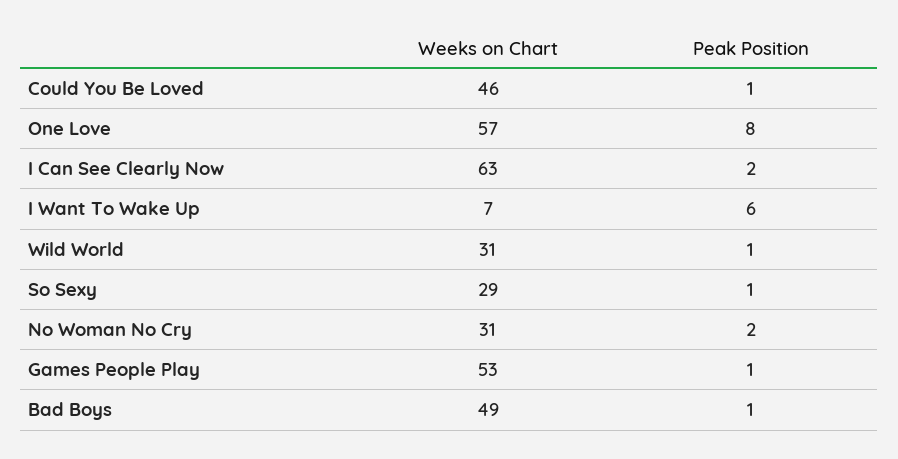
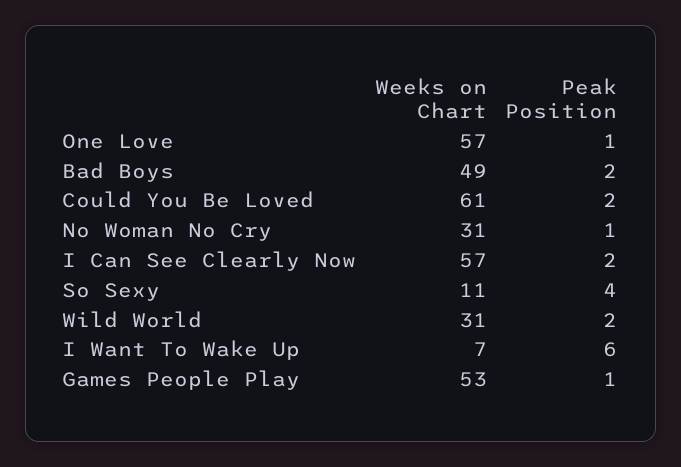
  {
    "Weeks on Chart": {
-     "Could You Be Loved": 46,
+     "Could You Be Loved": 61,
      "One Love": 57,
-     "I Can See Clearly Now": 63,
+     "I Can See Clearly Now": 57,
      "I Want To Wake Up": 7,
      "Wild World": 31,
-     "So Sexy": 29,
+     "So Sexy": 11,
      "No Woman No Cry": 31,
      "Games People Play": 53,
      "Bad Boys": 49
    },
    "Peak Position": {
-     "Could You Be Loved": 1,
+     "Could You Be Loved": 2,
-     "One Love": 8,
+     "One Love": 1,
      "I Can See Clearly Now": 2,
      "I Want To Wake Up": 6,
-     "Wild World": 1,
+     "Wild World": 2,
-     "So Sexy": 1,
+     "So Sexy": 4,
-     "No Woman No Cry": 2,
+     "No Woman No Cry": 1,
      "Games People Play": 1,
-     "Bad Boys": 1
+     "Bad Boys": 2
    }
  }

